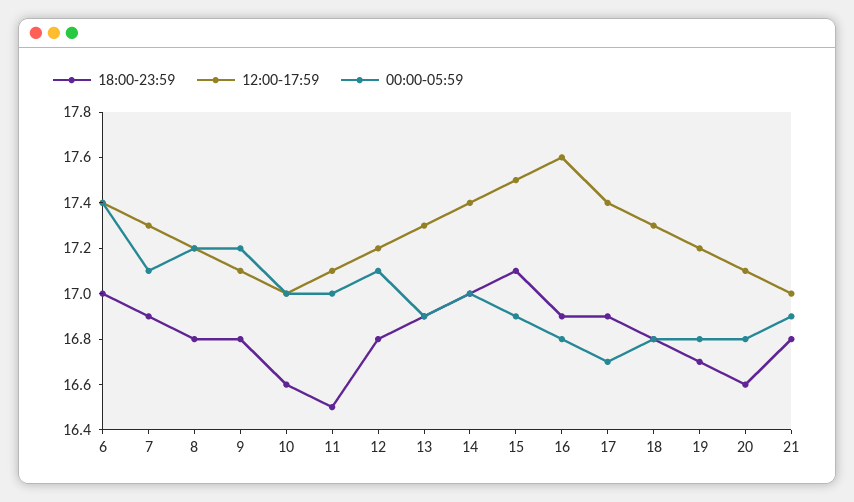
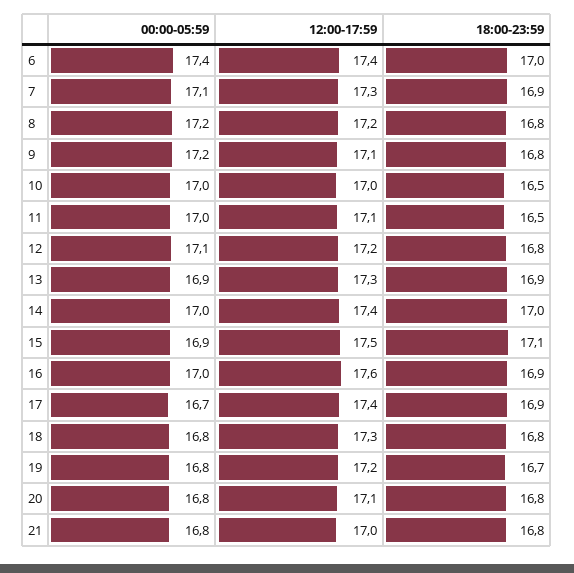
  {
    "18:00-23:59": {
      "6": 17,
      "7": 16.9,
      "8": 16.8,
      "9": 16.8,
-     "10": 16.6,
+     "10": 16.5,
      "11": 16.5,
      "12": 16.8,
      "13": 16.9,
      "14": 17,
      "15": 17.1,
      "16": 16.9,
      "17": 16.9,
      "18": 16.8,
      "19": 16.7,
-     "20": 16.6,
+     "20": 16.8,
      "21": 16.8
    },
    "12:00-17:59": {
      "6": 17.4,
      "7": 17.3,
      "8": 17.2,
      "9": 17.1,
      "10": 17,
      "11": 17.1,
      "12": 17.2,
      "13": 17.3,
      "14": 17.4,
      "15": 17.5,
      "16": 17.6,
      "17": 17.4,
      "18": 17.3,
      "19": 17.2,
      "20": 17.1,
      "21": 17
    },
    "00:00-05:59": {
      "6": 17.4,
      "7": 17.1,
      "8": 17.2,
      "9": 17.2,
      "10": 17,
      "11": 17,
      "12": 17.1,
      "13": 16.9,
      "14": 17,
      "15": 16.9,
-     "16": 16.8,
+     "16": 17,
      "17": 16.7,
      "18": 16.8,
      "19": 16.8,
      "20": 16.8,
-     "21": 16.9
+     "21": 16.8
    }
  }

